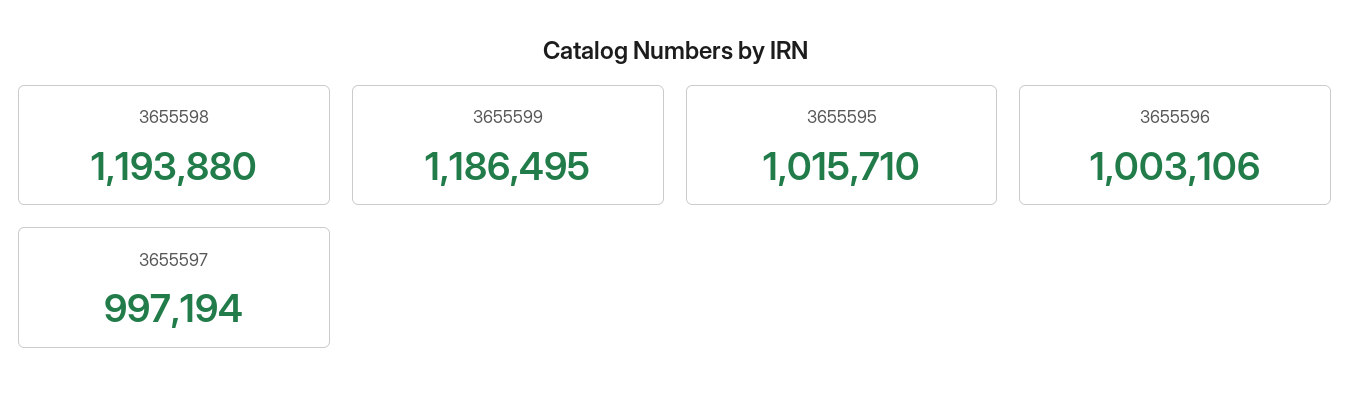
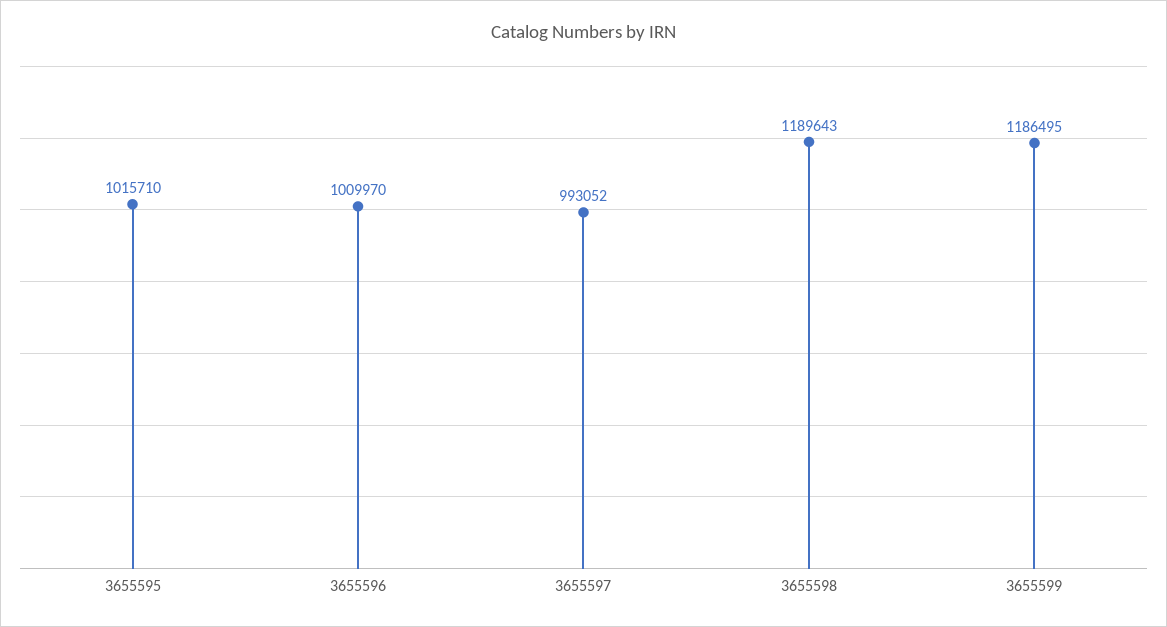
  {
-   "3655598": 1193880,
+   "3655598": 1189643,
    "3655599": 1186495,
    "3655595": 1015710,
-   "3655596": 1003106,
+   "3655596": 1009970,
-   "3655597": 997194
+   "3655597": 993052
  }

